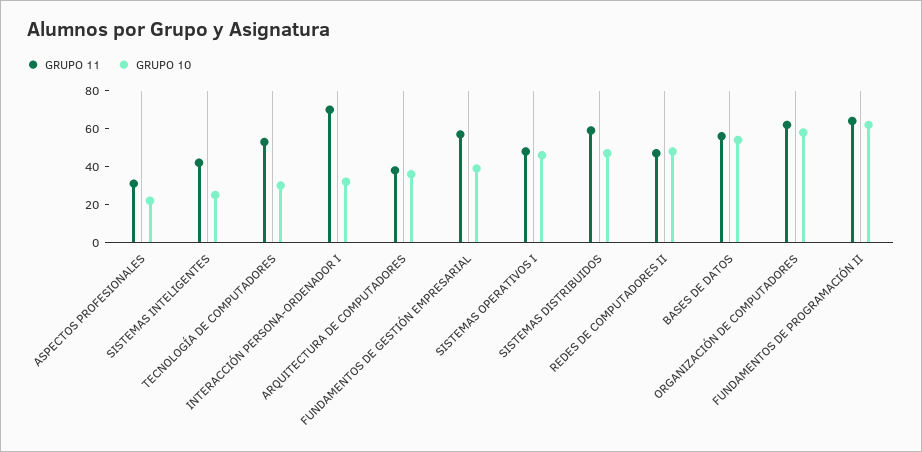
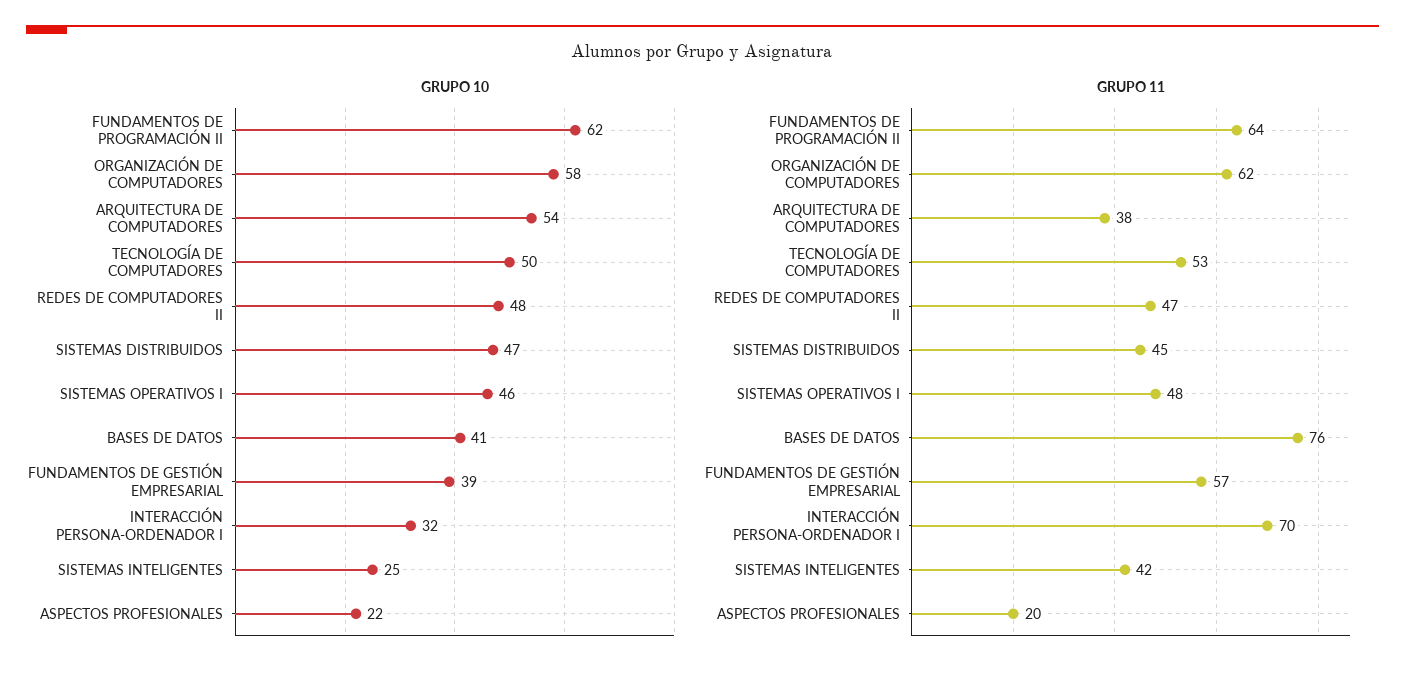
  {
    "GRUPO 11": {
-     "ASPECTOS PROFESIONALES": 30,
+     "ASPECTOS PROFESIONALES": 20,
      "SISTEMAS INTELIGENTES": 42,
      "TECNOLOGÍA DE COMPUTADORES": 53,
      "INTERACCIÓN PERSONA-ORDENADOR I": 70,
      "ARQUITECTURA DE COMPUTADORES": 38,
      "FUNDAMENTOS DE GESTIÓN EMPRESARIAL": 57,
      "SISTEMAS OPERATIVOS I": 48,
-     "SISTEMAS DISTRIBUIDOS": 60,
+     "SISTEMAS DISTRIBUIDOS": 45,
      "REDES DE COMPUTADORES II": 47,
-     "BASES DE DATOS": 55,
+     "BASES DE DATOS": 76,
      "ORGANIZACIÓN DE COMPUTADORES": 62,
      "FUNDAMENTOS DE PROGRAMACIÓN II": 64
    },
    "GRUPO 10": {
      "ASPECTOS PROFESIONALES": 22,
      "SISTEMAS INTELIGENTES": 25,
-     "TECNOLOGÍA DE COMPUTADORES": 30,
+     "TECNOLOGÍA DE COMPUTADORES": 50,
      "INTERACCIÓN PERSONA-ORDENADOR I": 32,
-     "ARQUITECTURA DE COMPUTADORES": 35,
+     "ARQUITECTURA DE COMPUTADORES": 54,
      "FUNDAMENTOS DE GESTIÓN EMPRESARIAL": 39,
      "SISTEMAS OPERATIVOS I": 46,
      "SISTEMAS DISTRIBUIDOS": 47,
      "REDES DE COMPUTADORES II": 48,
-     "BASES DE DATOS": 55,
+     "BASES DE DATOS": 41,
      "ORGANIZACIÓN DE COMPUTADORES": 58,
      "FUNDAMENTOS DE PROGRAMACIÓN II": 62
    }
  }

